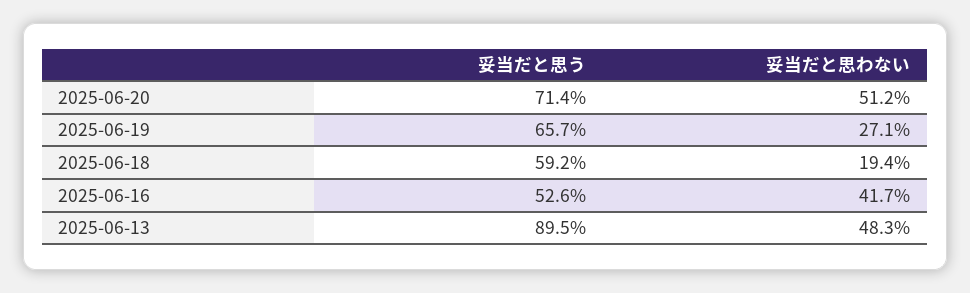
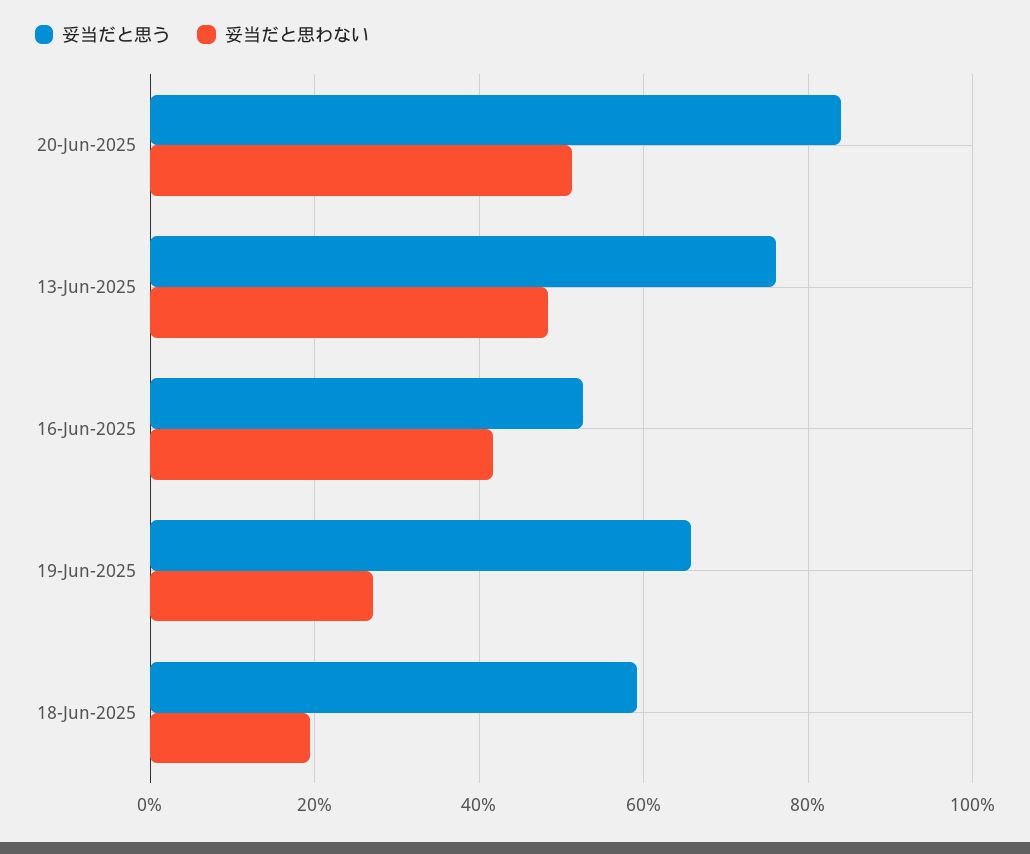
  {
    "妥当だと思う": {
-     "2025-06-20": 71.4,
+     "2025-06-20": 84,
      "2025-06-19": 65.7,
      "2025-06-18": 59.2,
      "2025-06-16": 52.6,
-     "2025-06-13": 89.5
+     "2025-06-13": 76
    },
    "妥当だと思わない": {
      "2025-06-20": 51.2,
      "2025-06-19": 27.1,
      "2025-06-18": 19.4,
      "2025-06-16": 41.7,
      "2025-06-13": 48.3
    }
  }

